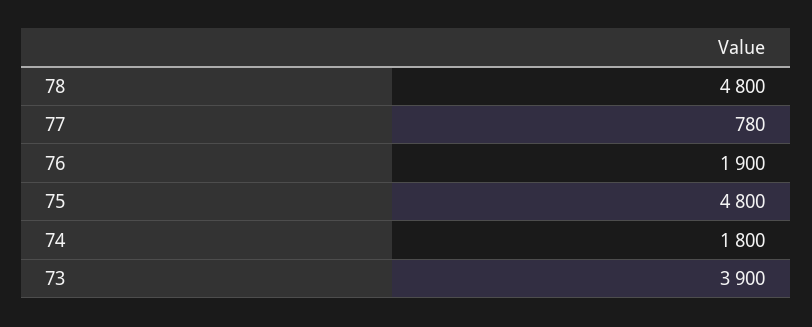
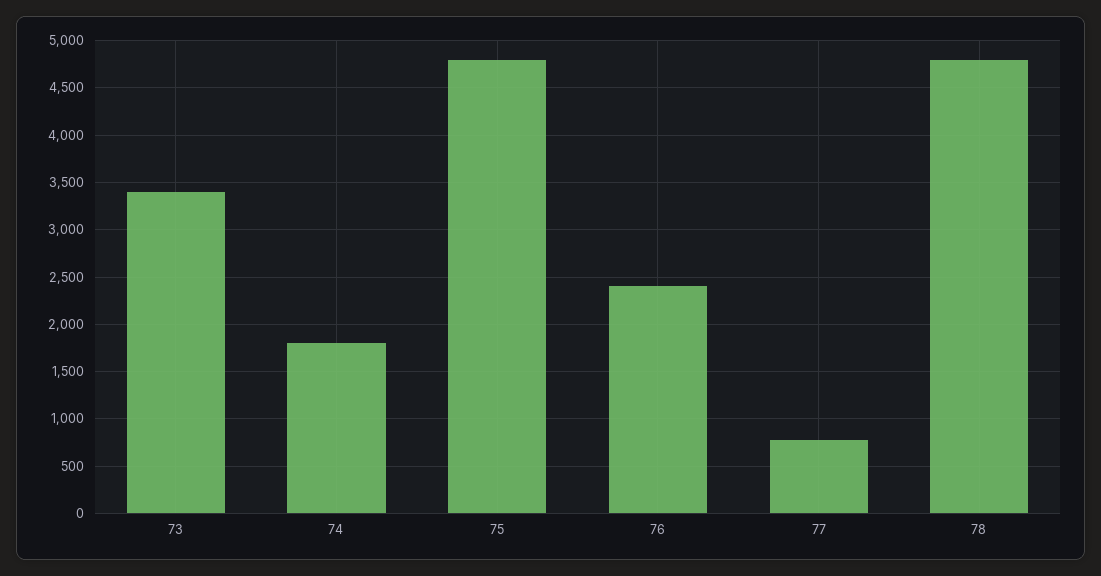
  {
    "78": 4800,
    "77": 780,
-   "76": 1900,
+   "76": 2400,
    "75": 4800,
    "74": 1800,
-   "73": 3900
+   "73": 3400
  }

